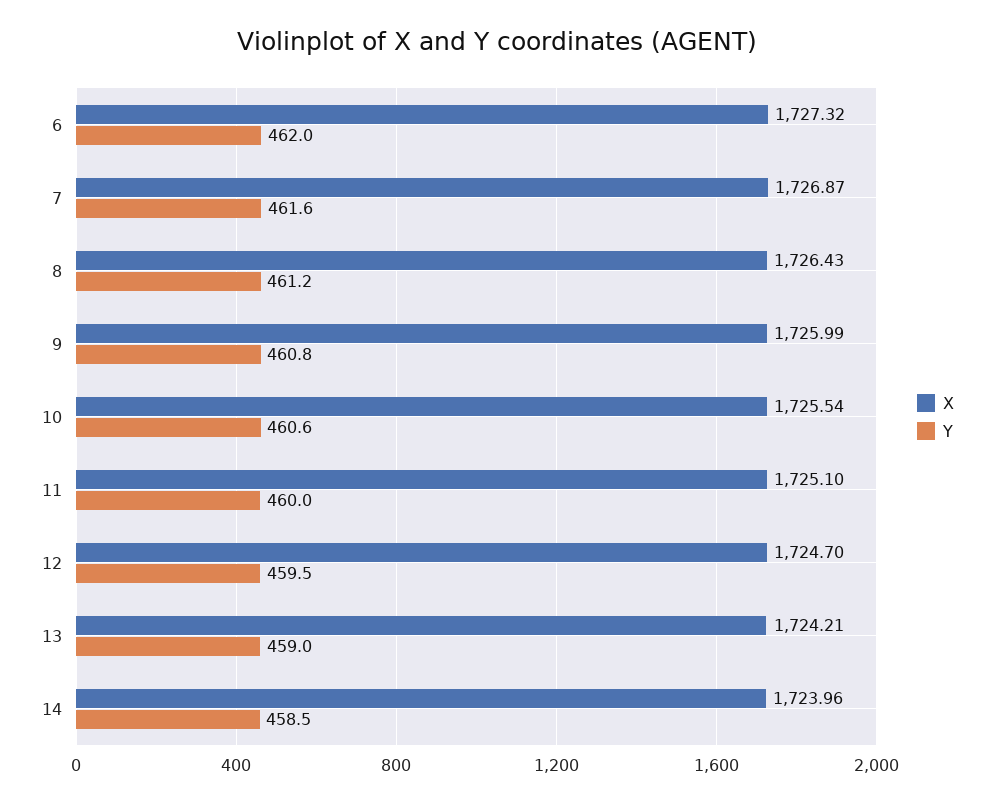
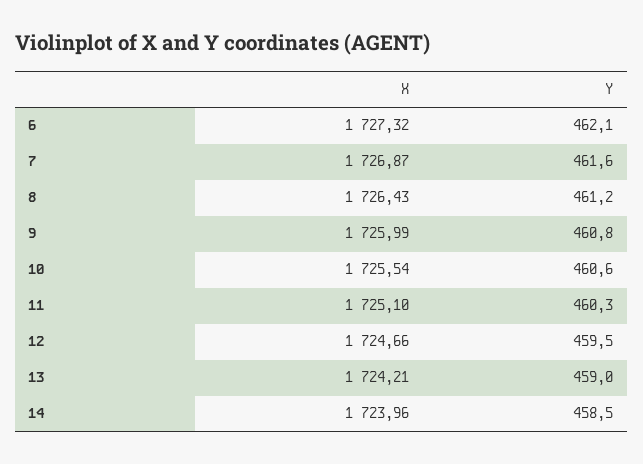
  {
    "X": {
      "6": 1727.32,
      "7": 1726.87,
      "8": 1726.43,
      "9": 1725.99,
      "10": 1725.54,
      "11": 1725.1,
-     "12": 1724.7,
+     "12": 1724.66,
      "13": 1724.21,
      "14": 1723.96
    },
    "Y": {
-     "6": 462,
+     "6": 462.1,
      "7": 461.6,
      "8": 461.2,
      "9": 460.8,
      "10": 460.6,
-     "11": 460,
+     "11": 460.3,
      "12": 459.5,
      "13": 459,
      "14": 458.5
    }
  }

